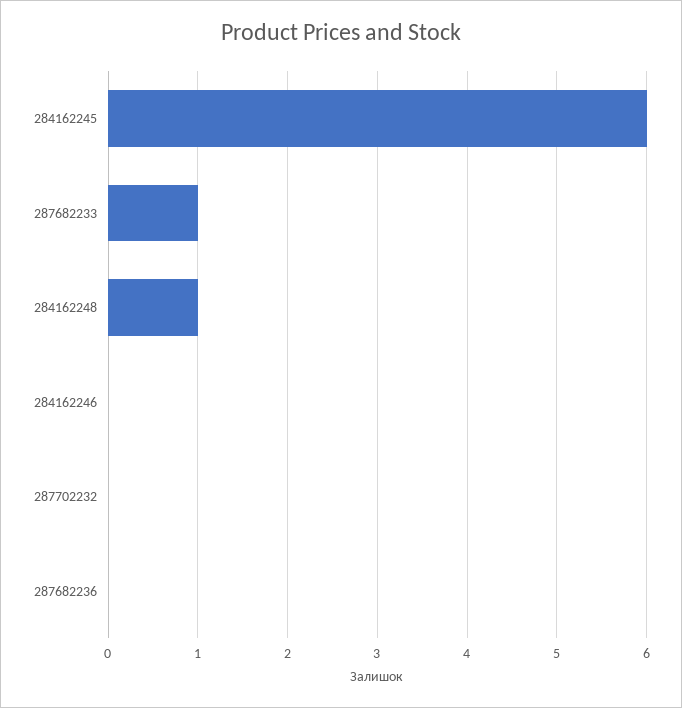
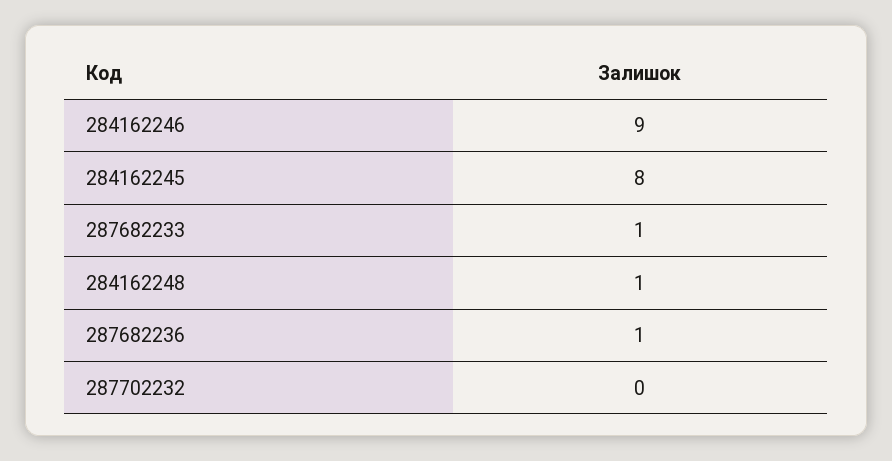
  {
-   "284162245": 6,
+   "284162245": 8,
    "287682233": 1,
    "284162248": 1,
-   "284162246": 0,
+   "284162246": 9,
    "287702232": 0,
-   "287682236": 0
+   "287682236": 1
  }

